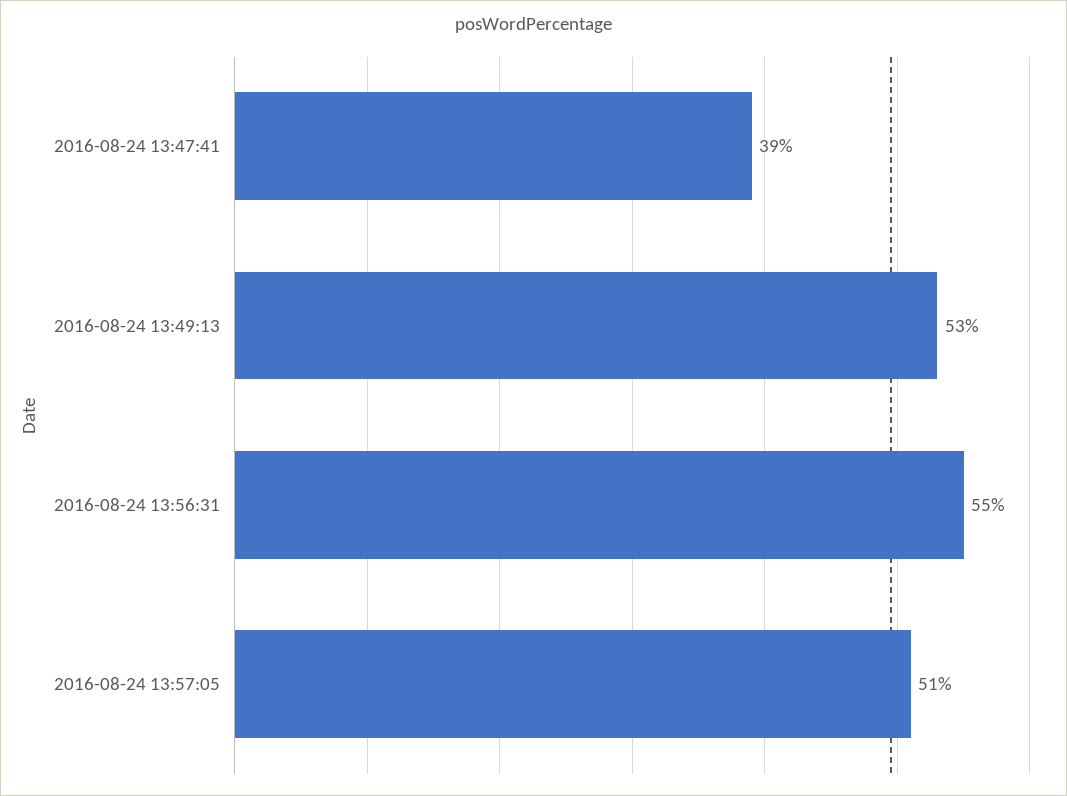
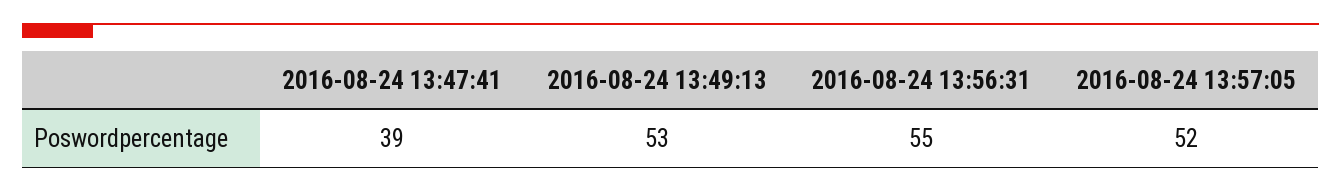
  {
    "2016-08-24 13:47:41": 39,
    "2016-08-24 13:49:13": 53,
    "2016-08-24 13:56:31": 55,
-   "2016-08-24 13:57:05": 51
+   "2016-08-24 13:57:05": 52
  }

